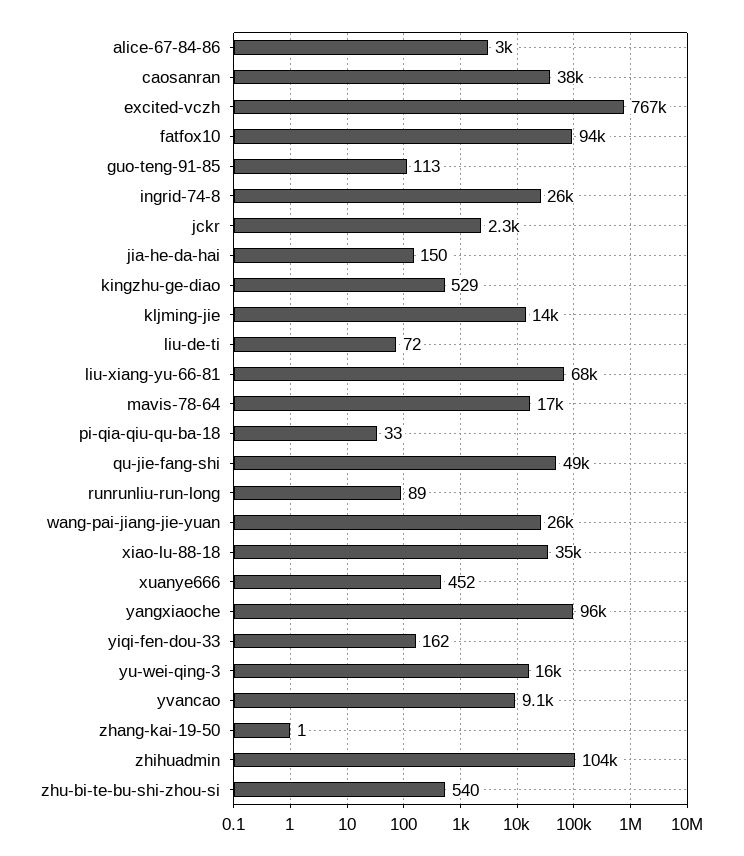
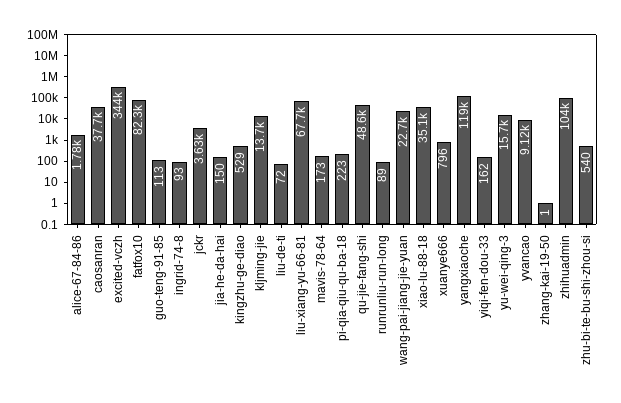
  {
-   "alice-67-84-86": 3000,
+   "alice-67-84-86": 1780,
    "caosanran": 37700,
-   "excited-vczh": 767000,
+   "excited-vczh": 344000,
-   "fatfox10": 94000,
+   "fatfox10": 82300,
    "guo-teng-91-85": 113,
-   "ingrid-74-8": 26000,
+   "ingrid-74-8": 93,
-   "jckr": 2300,
+   "jckr": 3630,
    "jia-he-da-hai": 150,
    "kingzhu-ge-diao": 529,
    "kljming-jie": 13700,
    "liu-de-ti": 72,
    "liu-xiang-yu-66-81": 67700,
-   "mavis-78-64": 17000,
+   "mavis-78-64": 173,
-   "pi-qia-qiu-qu-ba-18": 33,
+   "pi-qia-qiu-qu-ba-18": 223,
    "qu-jie-fang-shi": 48600,
    "runrunliu-run-long": 89,
-   "wang-pai-jiang-jie-yuan": 26000,
+   "wang-pai-jiang-jie-yuan": 22700,
    "xiao-lu-88-18": 35100,
-   "xuanye666": 452,
+   "xuanye666": 796,
-   "yangxiaoche": 96000,
+   "yangxiaoche": 119000,
    "yiqi-fen-dou-33": 162,
    "yu-wei-qing-3": 15700,
    "yvancao": 9120,
    "zhang-kai-19-50": 1,
    "zhihuadmin": 104000,
    "zhu-bi-te-bu-shi-zhou-si": 540
  }

